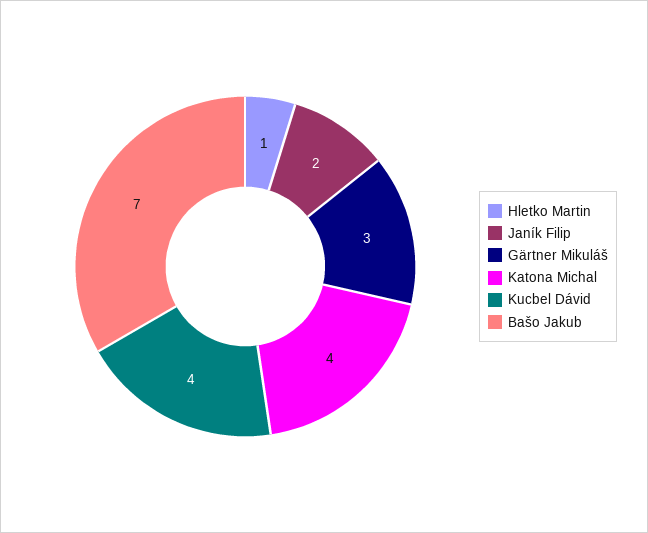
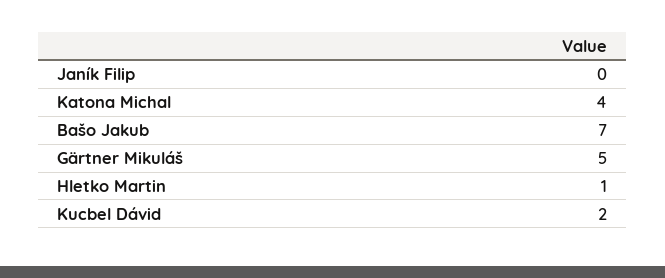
  {
    "Hletko Martin": 1,
-   "Janík Filip": 2,
+   "Janík Filip": 0,
-   "Gärtner Mikuláš": 3,
+   "Gärtner Mikuláš": 5,
    "Katona Michal": 4,
-   "Kucbel Dávid": 4,
+   "Kucbel Dávid": 2,
    "Bašo Jakub": 7
  }

